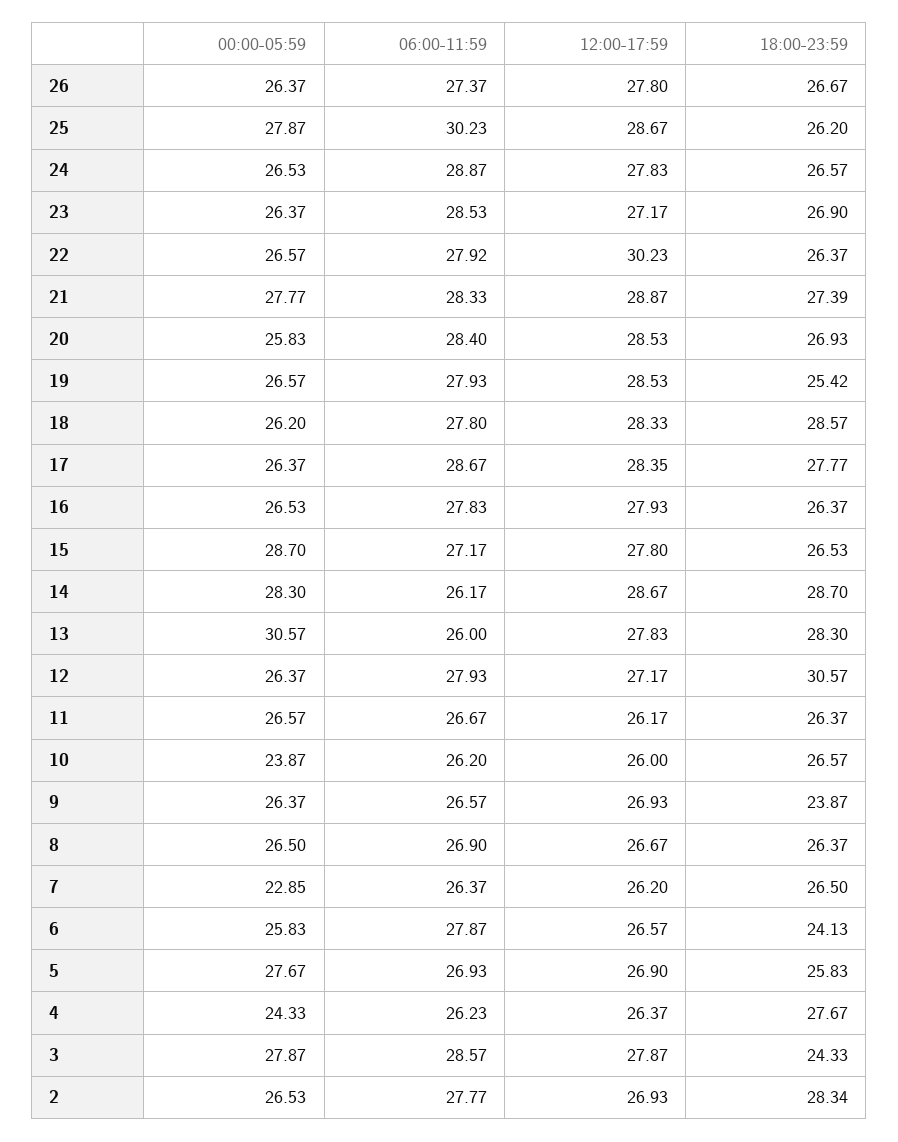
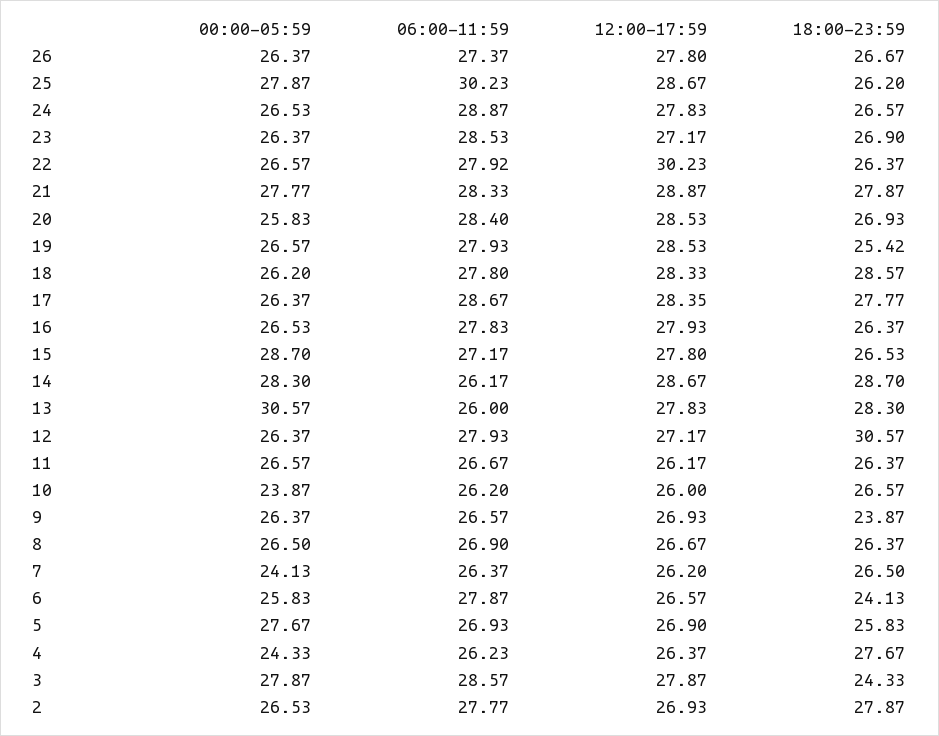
  {
    "00:00-05:59": {
      "26": 26.37,
      "25": 27.87,
      "24": 26.53,
      "23": 26.37,
      "22": 26.57,
      "21": 27.77,
      "20": 25.83,
      "19": 26.57,
      "18": 26.2,
      "17": 26.37,
      "16": 26.53,
      "15": 28.7,
      "14": 28.3,
      "13": 30.57,
      "12": 26.37,
      "11": 26.57,
      "10": 23.87,
      "9": 26.37,
      "8": 26.5,
-     "7": 22.85,
+     "7": 24.13,
      "6": 25.83,
      "5": 27.67,
      "4": 24.33,
      "3": 27.87,
      "2": 26.53
    },
    "06:00-11:59": {
      "26": 27.37,
      "25": 30.23,
      "24": 28.87,
      "23": 28.53,
      "22": 27.92,
      "21": 28.33,
      "20": 28.4,
      "19": 27.93,
      "18": 27.8,
      "17": 28.67,
      "16": 27.83,
      "15": 27.17,
      "14": 26.17,
      "13": 26,
      "12": 27.93,
      "11": 26.67,
      "10": 26.2,
      "9": 26.57,
      "8": 26.9,
      "7": 26.37,
      "6": 27.87,
      "5": 26.93,
      "4": 26.23,
      "3": 28.57,
      "2": 27.77
    },
    "12:00-17:59": {
      "26": 27.8,
      "25": 28.67,
      "24": 27.83,
      "23": 27.17,
      "22": 30.23,
      "21": 28.87,
      "20": 28.53,
      "19": 28.53,
      "18": 28.33,
      "17": 28.35,
      "16": 27.93,
      "15": 27.8,
      "14": 28.67,
      "13": 27.83,
      "12": 27.17,
      "11": 26.17,
      "10": 26,
      "9": 26.93,
      "8": 26.67,
      "7": 26.2,
      "6": 26.57,
      "5": 26.9,
      "4": 26.37,
      "3": 27.87,
      "2": 26.93
    },
    "18:00-23:59": {
      "26": 26.67,
      "25": 26.2,
      "24": 26.57,
      "23": 26.9,
      "22": 26.37,
-     "21": 27.39,
+     "21": 27.87,
      "20": 26.93,
      "19": 25.42,
      "18": 28.57,
      "17": 27.77,
      "16": 26.37,
      "15": 26.53,
      "14": 28.7,
      "13": 28.3,
      "12": 30.57,
      "11": 26.37,
      "10": 26.57,
      "9": 23.87,
      "8": 26.37,
      "7": 26.5,
      "6": 24.13,
      "5": 25.83,
      "4": 27.67,
      "3": 24.33,
-     "2": 28.34
+     "2": 27.87
    }
  }

